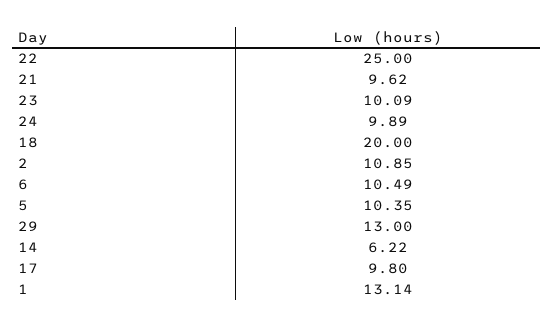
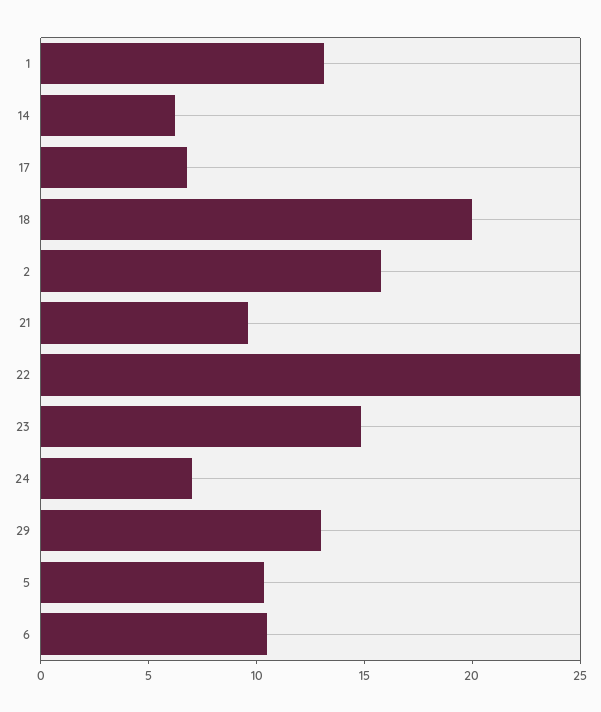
  {
    "22": 25,
    "21": 9.62,
-   "23": 10.09,
+   "23": 15,
-   "24": 9.89,
+   "24": 7,
    "18": 20,
-   "2": 10.85,
+   "2": 16,
    "6": 10.49,
    "5": 10.35,
    "29": 13,
    "14": 6.22,
-   "17": 9.8,
+   "17": 7,
    "1": 13.14
  }

